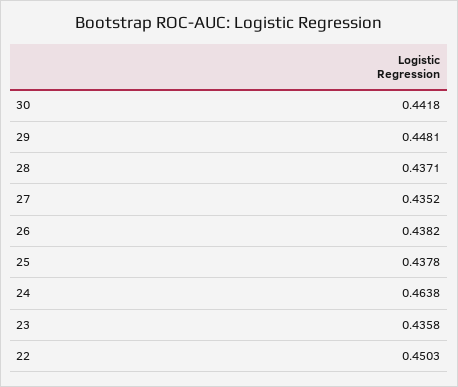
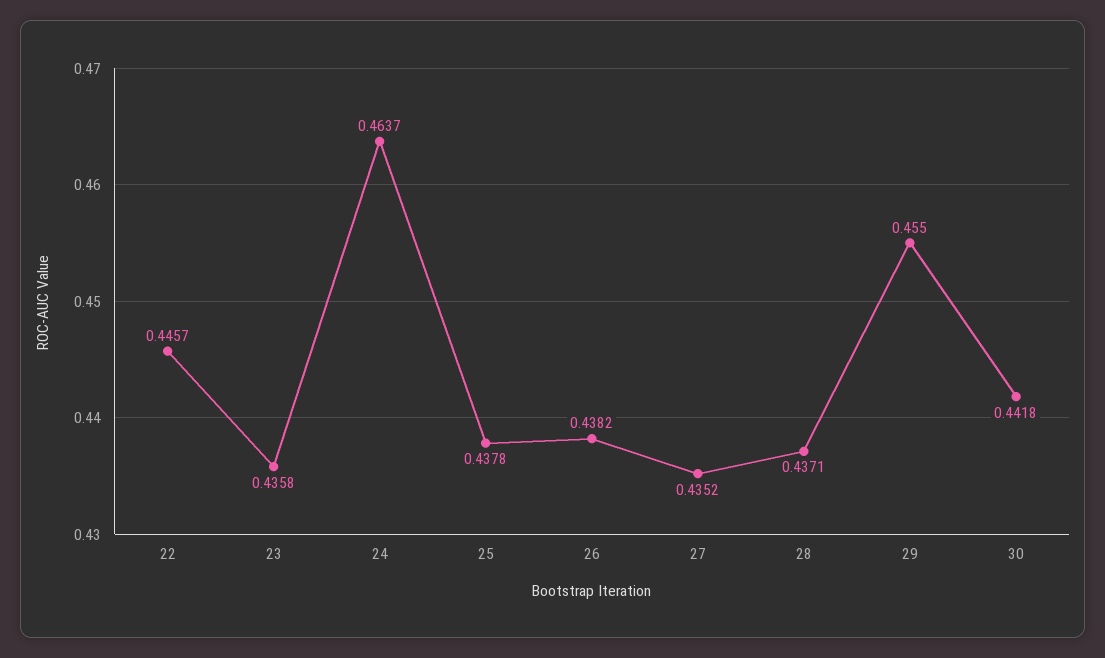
  {
    "30": 0.4418,
-   "29": 0.4481,
+   "29": 0.455,
    "28": 0.4371,
    "27": 0.4352,
    "26": 0.4382,
    "25": 0.4378,
-   "24": 0.4638,
+   "24": 0.4637,
    "23": 0.4358,
-   "22": 0.4503
+   "22": 0.4457
  }

